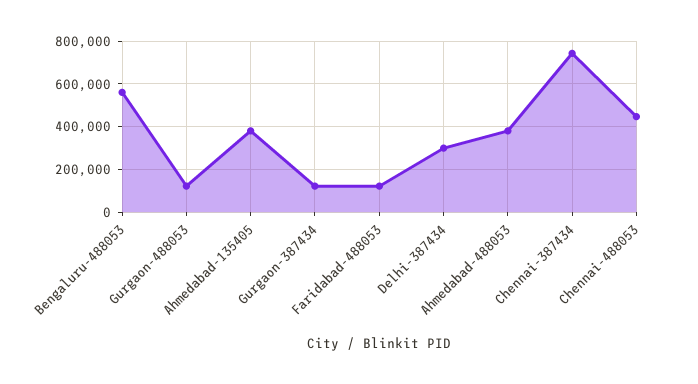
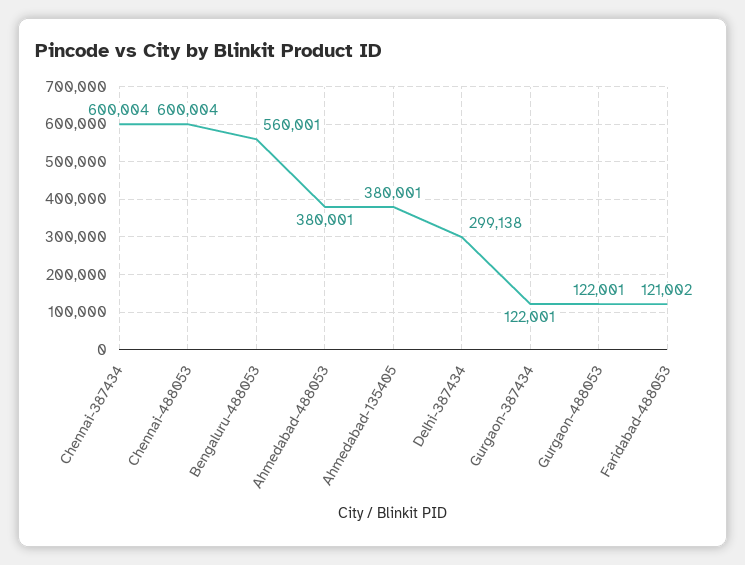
  {
    "Bengaluru-488053": 560001,
    "Gurgaon-488053": 122001,
    "Ahmedabad-135405": 380001,
    "Gurgaon-387434": 122001,
    "Faridabad-488053": 121002,
    "Delhi-387434": 299138,
    "Ahmedabad-488053": 380001,
-   "Chennai-387434": 750000,
+   "Chennai-387434": 600004,
-   "Chennai-488053": 450000
+   "Chennai-488053": 600004
  }

